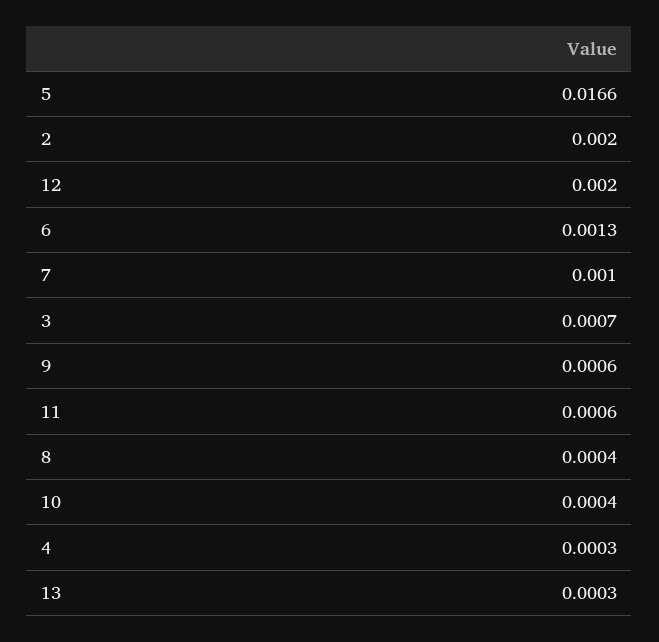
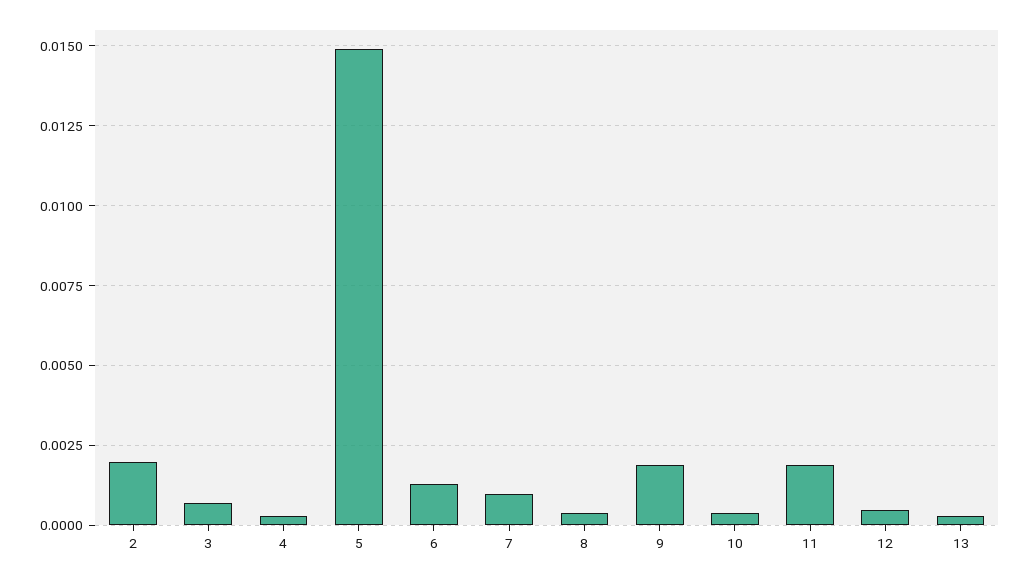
  {
-   "5": 0.0166,
+   "5": 0.015,
    "2": 0.002,
-   "12": 0.002,
+   "12": 0.0005,
    "6": 0.0013,
    "7": 0.001,
    "3": 0.0007,
-   "9": 0.0006,
+   "9": 0.002,
-   "11": 0.0006,
+   "11": 0.002,
    "8": 0.0004,
    "10": 0.0004,
    "4": 0.0003,
    "13": 0.0003
  }

